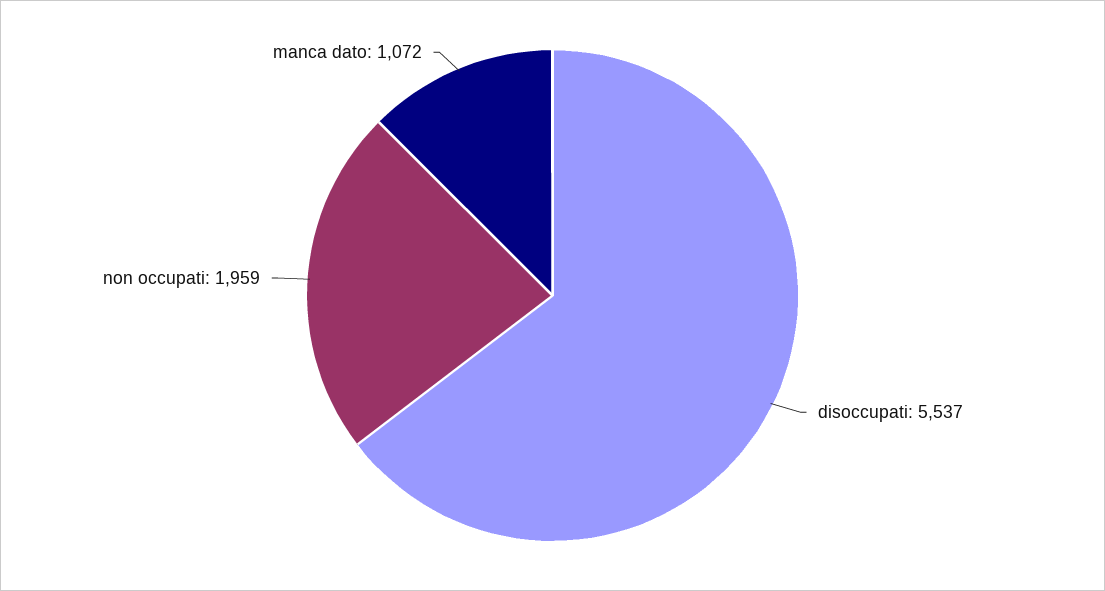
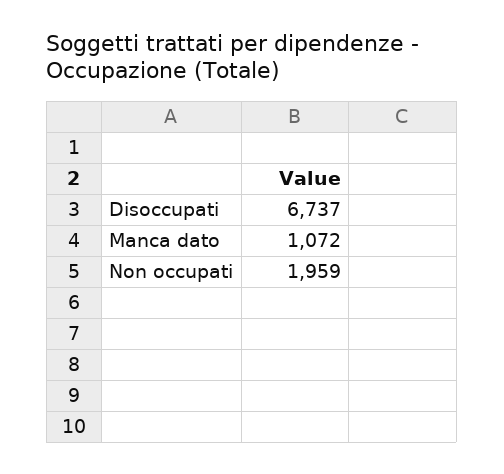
  {
-   "disoccupati": 5537,
+   "disoccupati": 6737,
    "non occupati": 1959,
    "manca dato": 1072
  }

